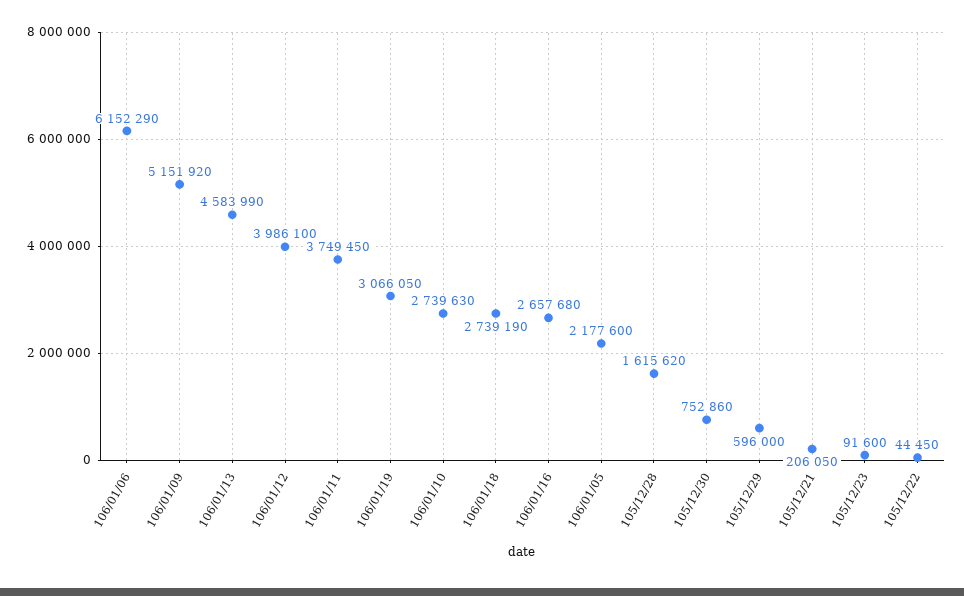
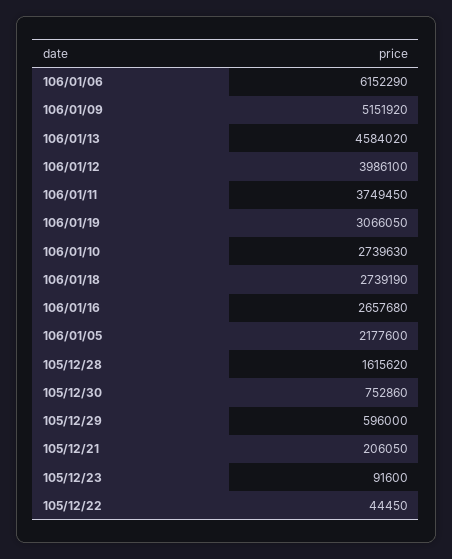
  {
    "106/01/06": 6152290,
    "106/01/09": 5151920,
-   "106/01/13": 4583990,
+   "106/01/13": 4584020,
    "106/01/12": 3986100,
    "106/01/11": 3749450,
    "106/01/19": 3066050,
    "106/01/10": 2739630,
    "106/01/18": 2739190,
    "106/01/16": 2657680,
    "106/01/05": 2177600,
    "105/12/28": 1615620,
    "105/12/30": 752860,
    "105/12/29": 596000,
    "105/12/21": 206050,
    "105/12/23": 91600,
    "105/12/22": 44450
  }

